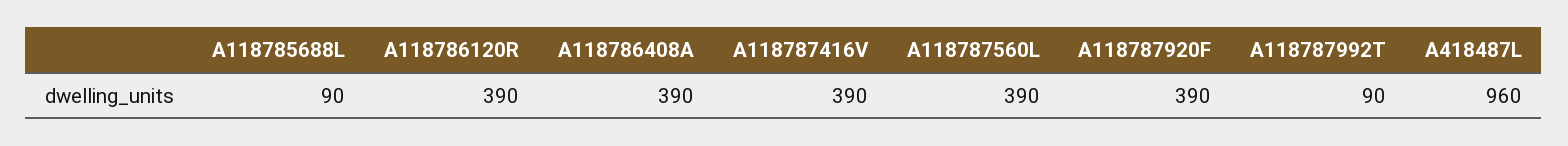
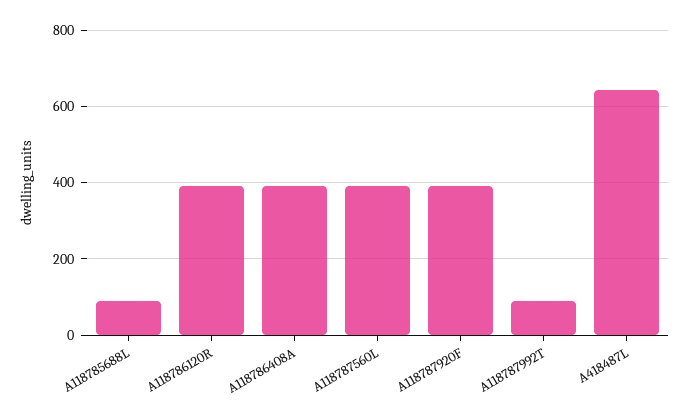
  {
    "A118785688L": 90,
    "A118786120R": 390,
    "A118786408A": 390,
-   "A118787416V": 390,
    "A118787560L": 390,
    "A118787920F": 390,
    "A118787992T": 90,
-   "A418487L": 960
+   "A418487L": 640
  }

